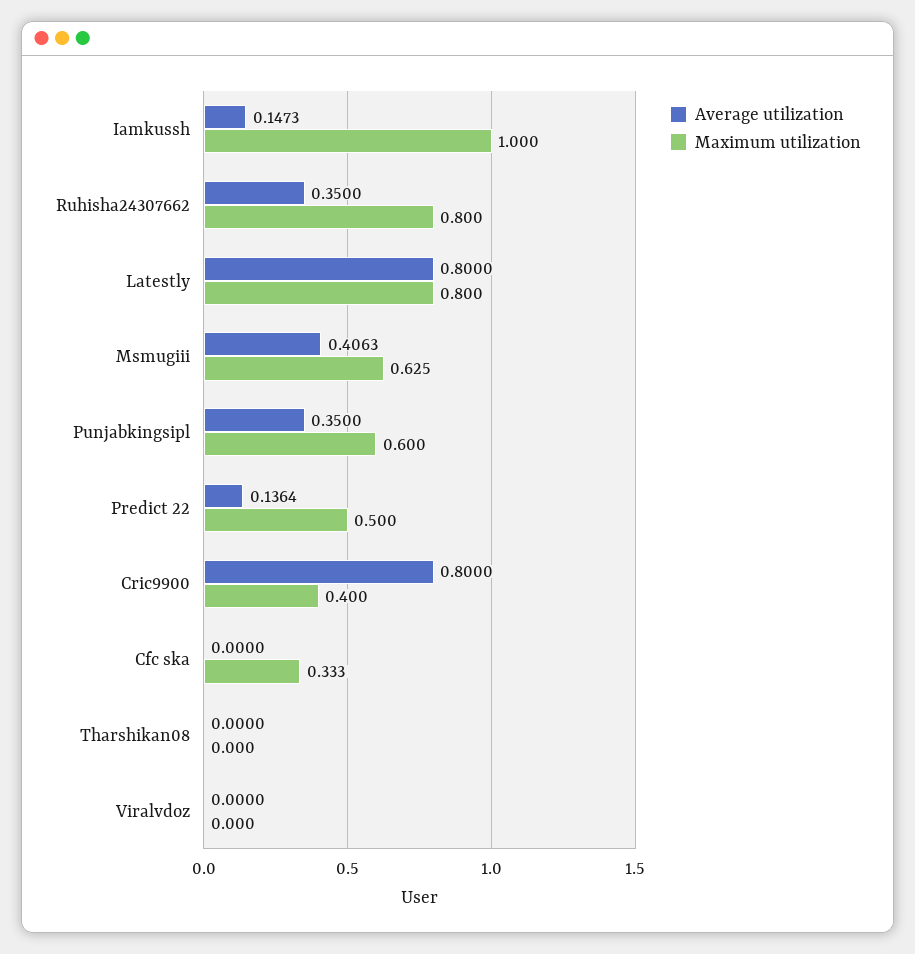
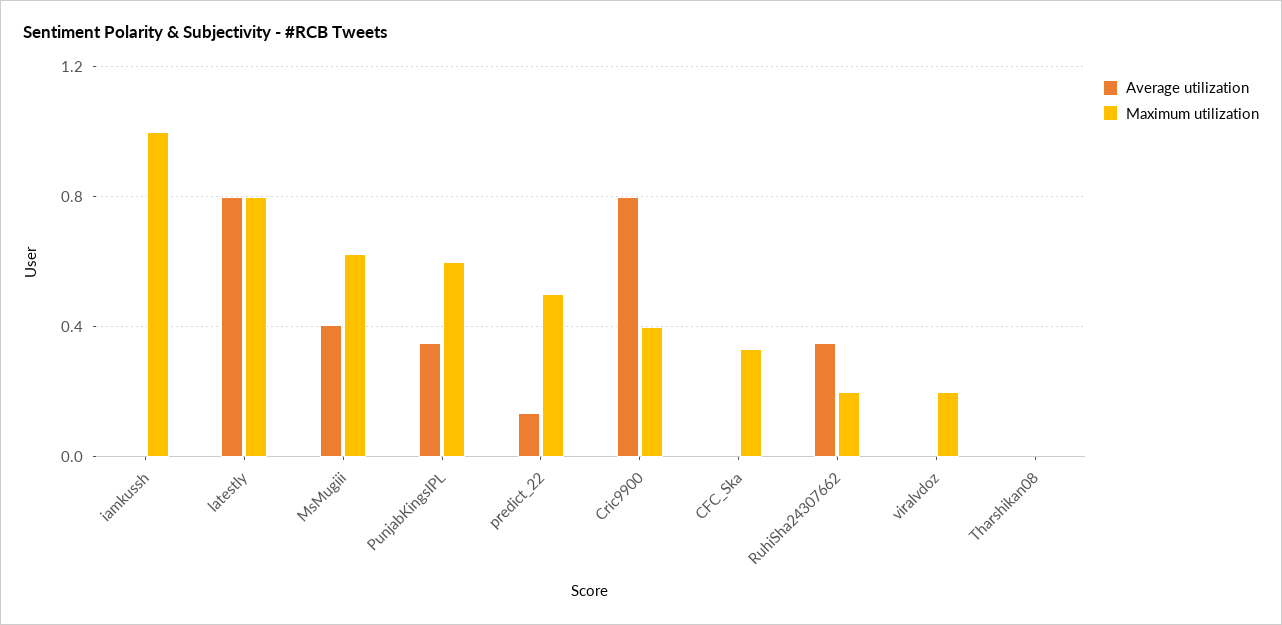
  {
    "Average utilization": {
-     "Iamkussh": 0.1473,
+     "Iamkussh": 0,
      "Ruhisha24307662": 0.35,
      "Latestly": 0.8,
      "Msmugiii": 0.4063,
      "Punjabkingsipl": 0.35,
      "Predict 22": 0.1364,
      "Cric9900": 0.8,
      "Cfc ska": 0,
      "Tharshikan08": 0,
      "Viralvdoz": 0
    },
    "Maximum utilization": {
      "Iamkussh": 1,
-     "Ruhisha24307662": 0.8,
+     "Ruhisha24307662": 0.2,
      "Latestly": 0.8,
      "Msmugiii": 0.625,
      "Punjabkingsipl": 0.6,
      "Predict 22": 0.5,
      "Cric9900": 0.4,
      "Cfc ska": 0.333,
      "Tharshikan08": 0,
-     "Viralvdoz": 0
+     "Viralvdoz": 0.2
    }
  }

